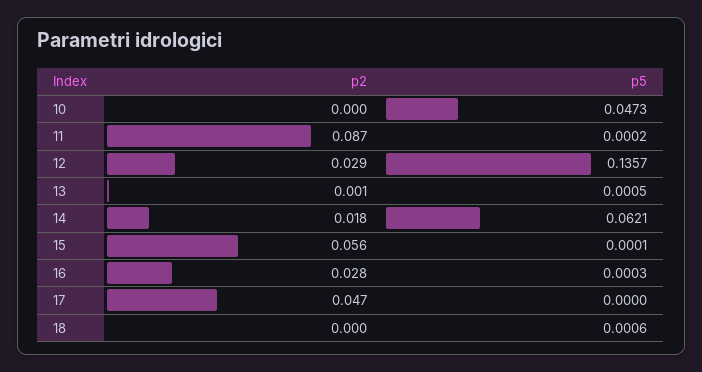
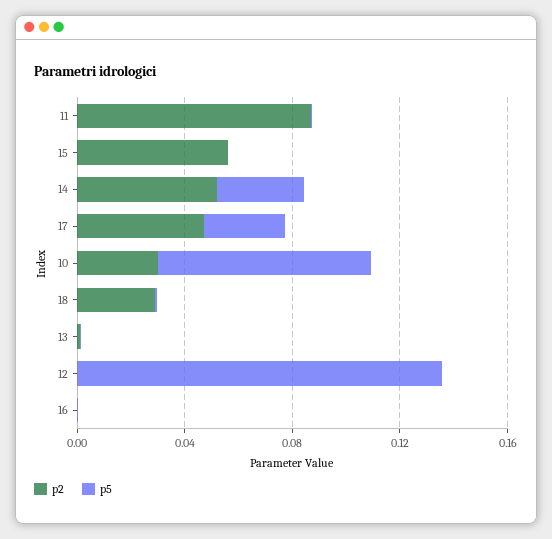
  {
    "p2": {
-     "10": 0,
+     "10": 0.03,
      "11": 0.087,
-     "12": 0.029,
+     "12": 0,
      "13": 0.001,
-     "14": 0.018,
+     "14": 0.05,
      "15": 0.056,
-     "16": 0.028,
+     "16": 0,
      "17": 0.047,
-     "18": 0
+     "18": 0.03
    },
    "p5": {
-     "10": 0.0473,
+     "10": 0.08,
      "11": 0.0002,
      "12": 0.1357,
      "13": 0.0005,
-     "14": 0.0621,
+     "14": 0.03,
      "15": 0.0001,
      "16": 0.0003,
-     "17": 0,
+     "17": 0.03,
      "18": 0.0006
    }
  }

